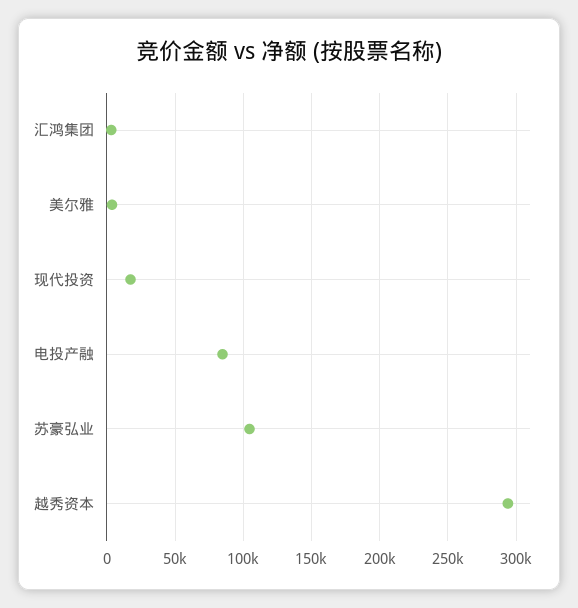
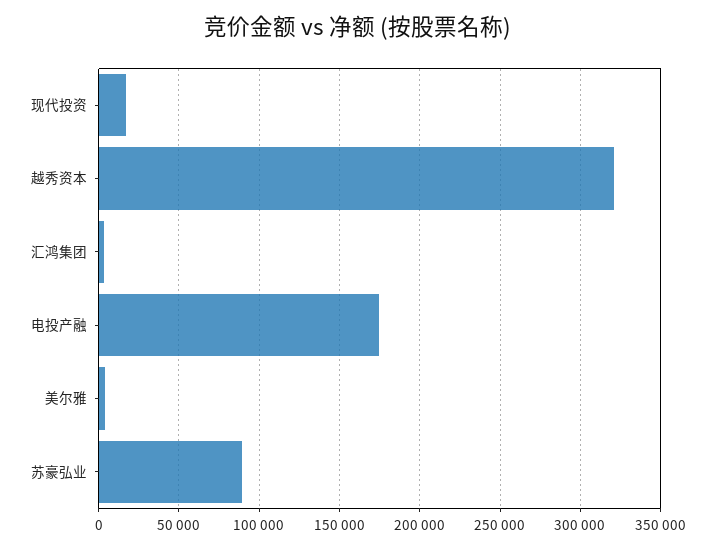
  {
    "汇鸿集团": 5000,
    "美尔雅": 5000,
    "现代投资": 15000,
-   "电投产融": 85000,
+   "电投产融": 175000,
-   "苏豪弘业": 105000,
+   "苏豪弘业": 90000,
-   "越秀资本": 295000
+   "越秀资本": 320000
  }

